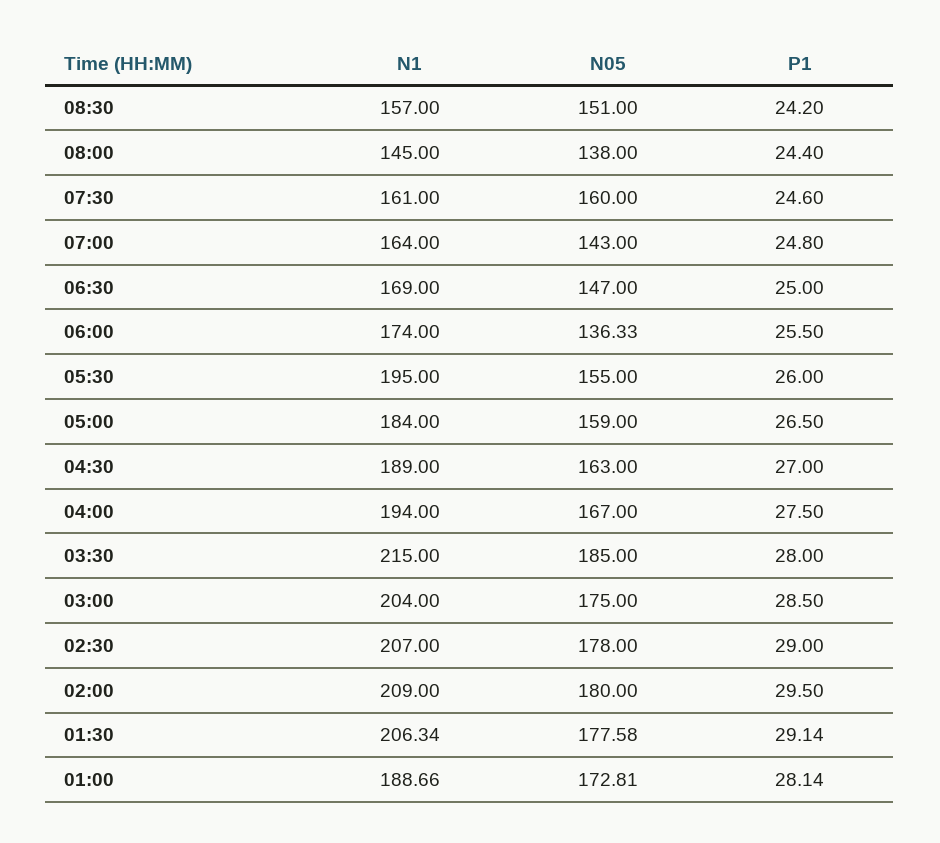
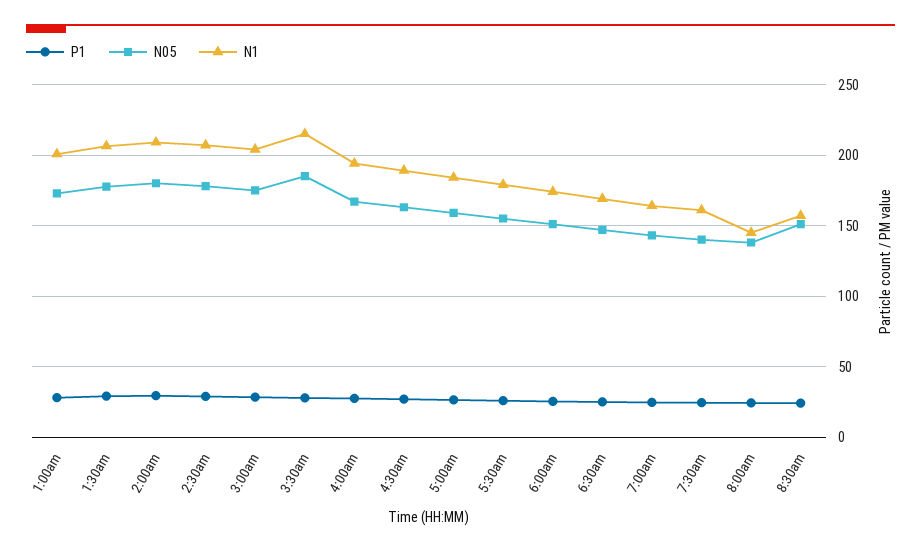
  {
    "N1": {
      "08:30": 157,
      "08:00": 145,
      "07:30": 161,
      "07:00": 164,
      "06:30": 169,
      "06:00": 174,
-     "05:30": 195,
+     "05:30": 180,
      "05:00": 184,
      "04:30": 189,
      "04:00": 194,
      "03:30": 215,
      "03:00": 204,
      "02:30": 207,
      "02:00": 209,
      "01:30": 206.34,
-     "01:00": 188.66
+     "01:00": 200
    },
    "N05": {
      "08:30": 151,
      "08:00": 138,
-     "07:30": 160,
+     "07:30": 140,
      "07:00": 143,
      "06:30": 147,
-     "06:00": 136.33,
+     "06:00": 150,
      "05:30": 155,
      "05:00": 159,
      "04:30": 163,
      "04:00": 167,
      "03:30": 185,
      "03:00": 175,
      "02:30": 178,
      "02:00": 180,
      "01:30": 177.58,
      "01:00": 172.81
    },
    "P1": {
      "08:30": 24.2,
      "08:00": 24.4,
      "07:30": 24.6,
      "07:00": 24.8,
      "06:30": 25,
      "06:00": 25.5,
      "05:30": 26,
      "05:00": 26.5,
      "04:30": 27,
      "04:00": 27.5,
      "03:30": 28,
      "03:00": 28.5,
      "02:30": 29,
      "02:00": 29.5,
      "01:30": 29.14,
      "01:00": 28.14
    }
  }

